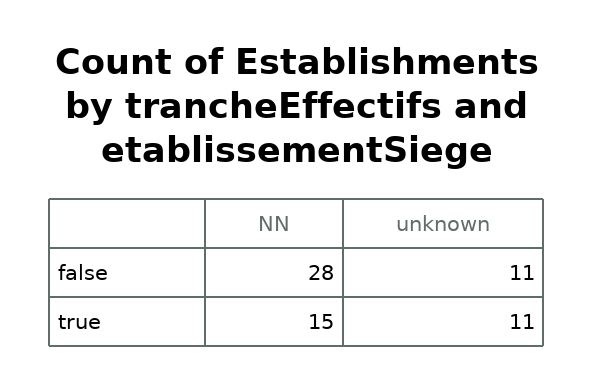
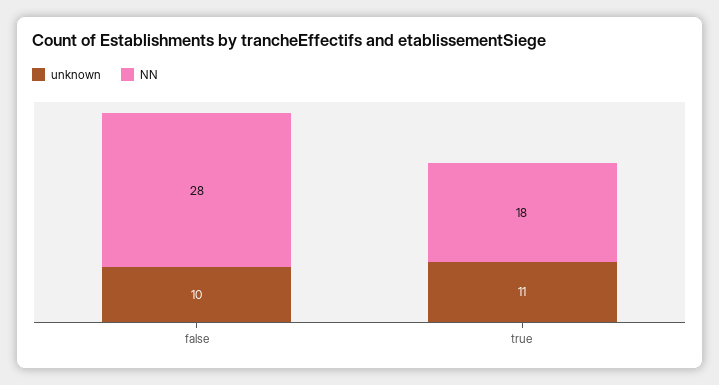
  {
    "NN": {
      "false": 28,
-     "true": 15
+     "true": 18
    },
    "unknown": {
-     "false": 11,
+     "false": 10,
      "true": 11
    }
  }

